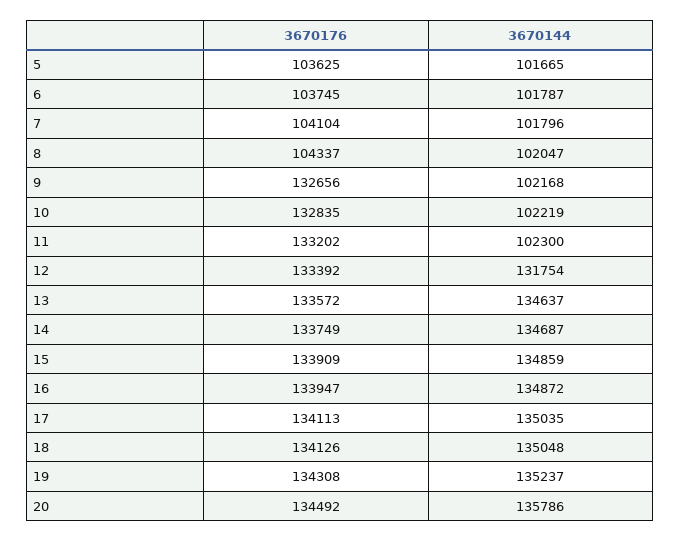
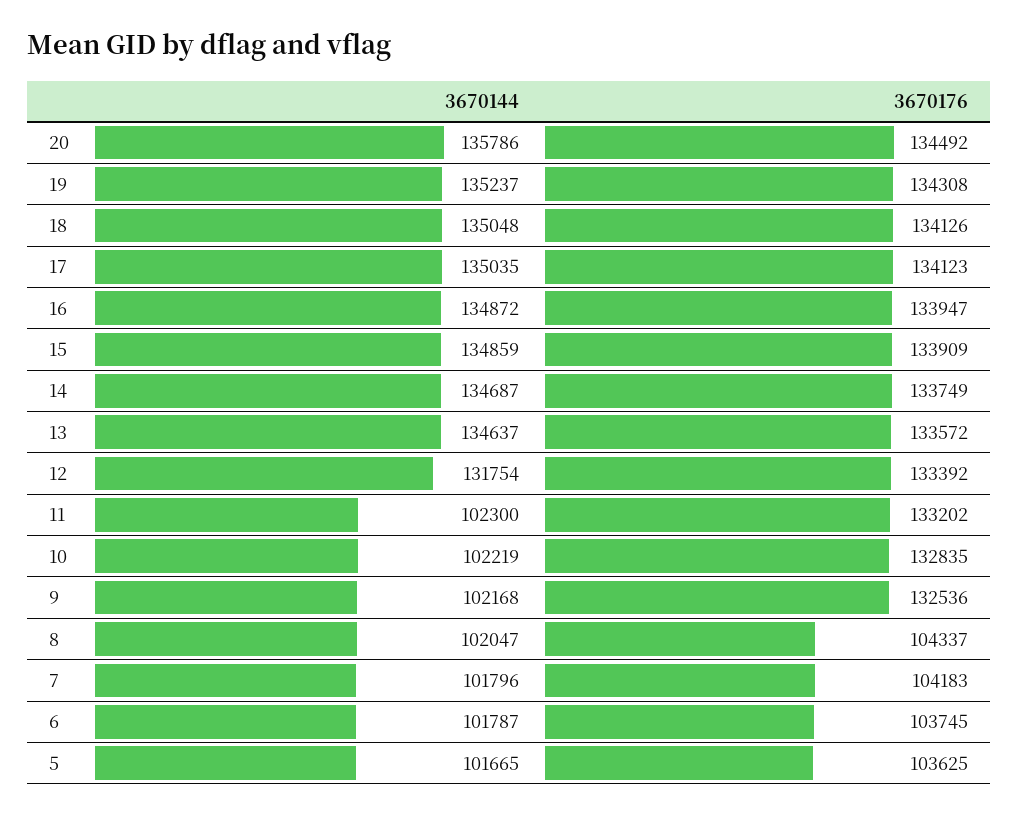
  {
    "3670176": {
      "5": 103625,
      "6": 103745,
-     "7": 104104,
+     "7": 104183,
      "8": 104337,
-     "9": 132656,
+     "9": 132536,
      "10": 132835,
      "11": 133202,
      "12": 133392,
      "13": 133572,
      "14": 133749,
      "15": 133909,
      "16": 133947,
-     "17": 134113,
+     "17": 134123,
      "18": 134126,
      "19": 134308,
      "20": 134492
    },
    "3670144": {
      "5": 101665,
      "6": 101787,
      "7": 101796,
      "8": 102047,
      "9": 102168,
      "10": 102219,
      "11": 102300,
      "12": 131754,
      "13": 134637,
      "14": 134687,
      "15": 134859,
      "16": 134872,
      "17": 135035,
      "18": 135048,
      "19": 135237,
      "20": 135786
    }
  }

